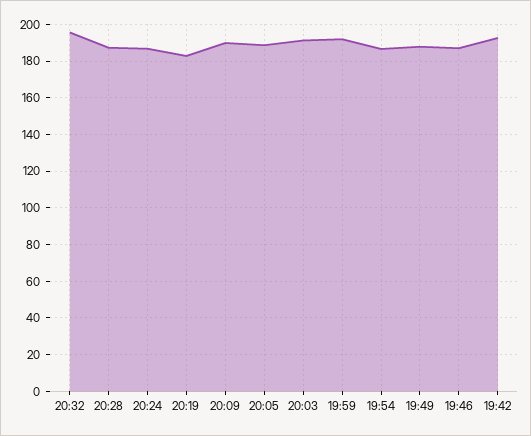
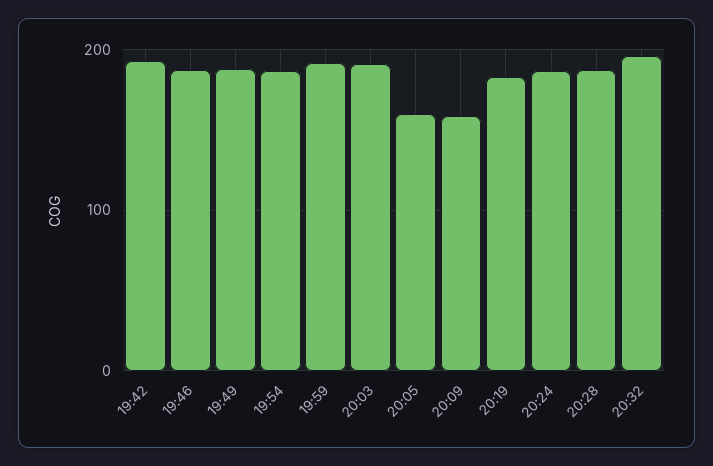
  {
    "20:32": 195,
    "20:28": 185,
    "20:24": 185,
    "20:19": 185,
-   "20:09": 190,
+   "20:09": 160,
-   "20:05": 190,
+   "20:05": 160,
    "20:03": 190,
    "19:59": 190,
    "19:54": 185,
    "19:49": 190,
    "19:46": 185,
    "19:42": 195
  }

